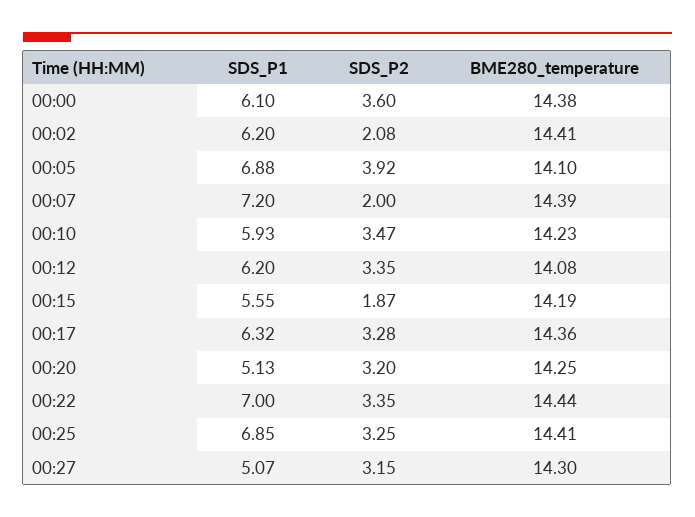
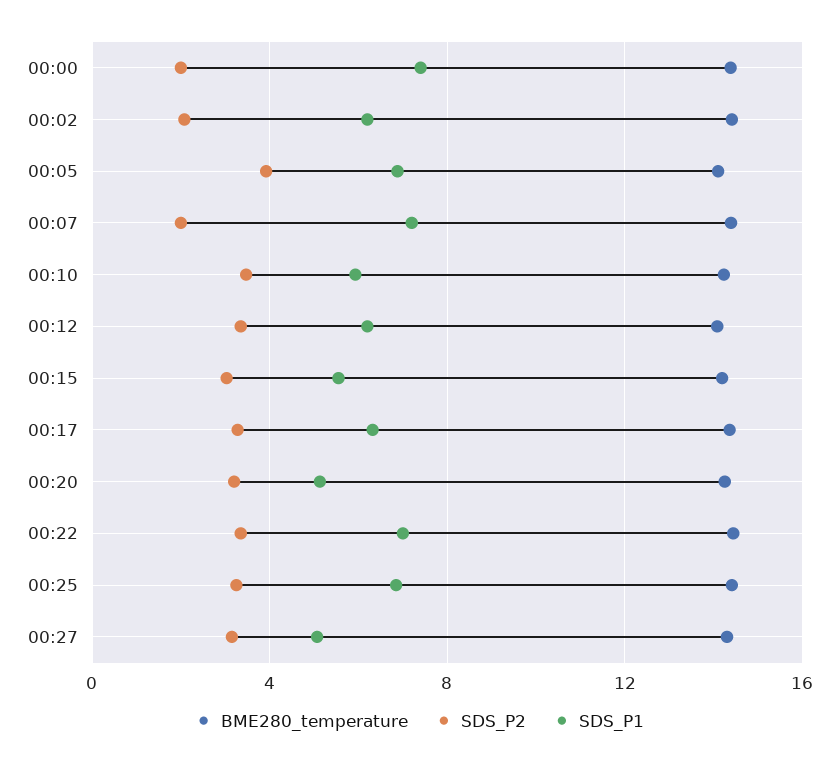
  {
    "SDS_P1": {
-     "00:00": 6.1,
+     "00:00": 7.5,
      "00:02": 6.2,
      "00:05": 6.88,
      "00:07": 7.2,
      "00:10": 5.93,
      "00:12": 6.2,
      "00:15": 5.55,
      "00:17": 6.32,
      "00:20": 5.13,
      "00:22": 7,
      "00:25": 6.85,
      "00:27": 5.07
    },
    "SDS_P2": {
-     "00:00": 3.6,
+     "00:00": 2,
      "00:02": 2.08,
      "00:05": 3.92,
      "00:07": 2,
      "00:10": 3.47,
      "00:12": 3.35,
-     "00:15": 1.87,
+     "00:15": 3,
      "00:17": 3.28,
      "00:20": 3.2,
      "00:22": 3.35,
      "00:25": 3.25,
      "00:27": 3.15
    },
    "BME280_temperature": {
      "00:00": 14.38,
      "00:02": 14.41,
      "00:05": 14.1,
      "00:07": 14.39,
      "00:10": 14.23,
      "00:12": 14.08,
      "00:15": 14.19,
      "00:17": 14.36,
      "00:20": 14.25,
      "00:22": 14.44,
      "00:25": 14.41,
      "00:27": 14.3
    }
  }

